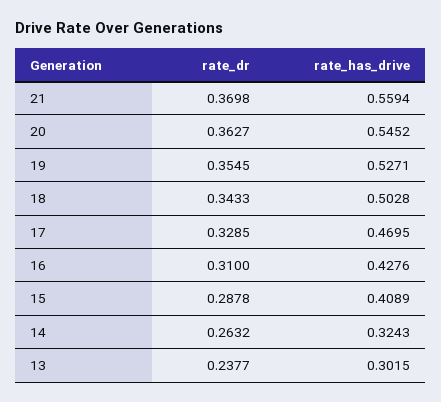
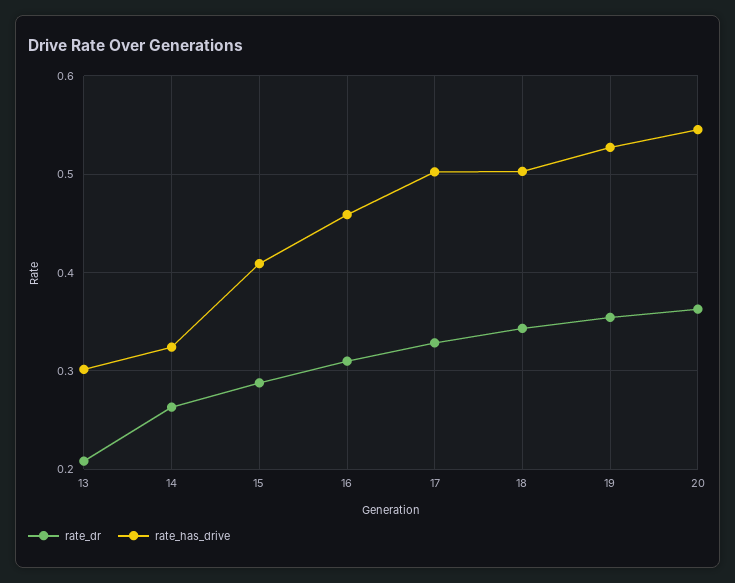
  {
    "rate_dr": {
-     "21": 0.3698,
      "20": 0.3627,
      "19": 0.3545,
      "18": 0.3433,
      "17": 0.3285,
      "16": 0.31,
      "15": 0.2878,
      "14": 0.2632,
-     "13": 0.2377
+     "13": 0.21
    },
    "rate_has_drive": {
-     "21": 0.5594,
      "20": 0.5452,
      "19": 0.5271,
      "18": 0.5028,
-     "17": 0.4695,
+     "17": 0.5,
-     "16": 0.4276,
+     "16": 0.46,
      "15": 0.4089,
      "14": 0.3243,
      "13": 0.3015
    }
  }

